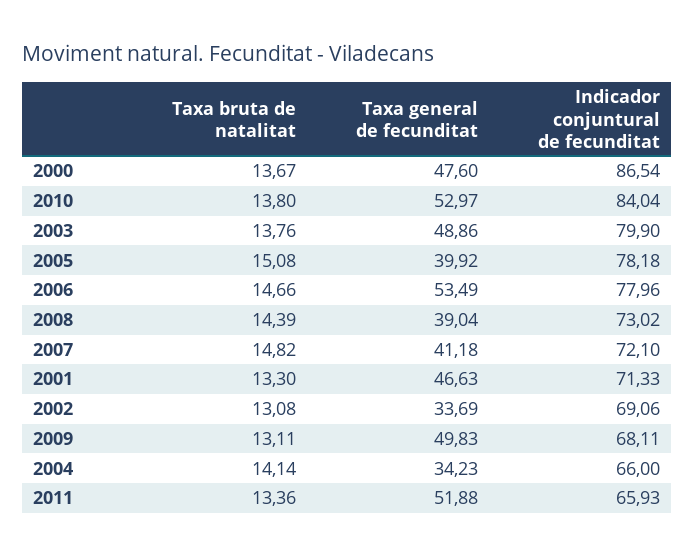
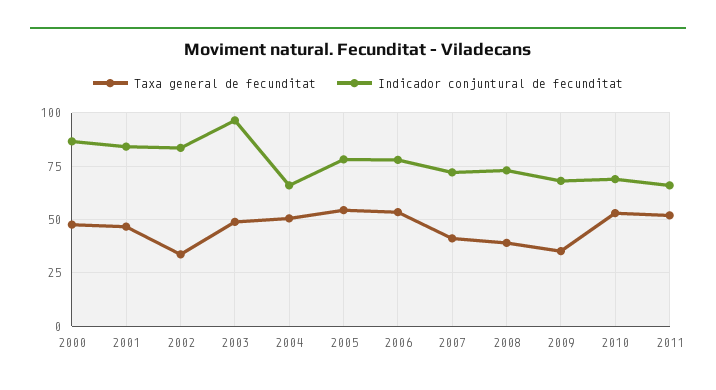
  {
-   "Taxa bruta de natalitat": {
-     "2000": 13.67,
-     "2010": 13.8,
-     "2003": 13.76,
-     "2005": 15.08,
-     "2006": 14.66,
-     "2008": 14.39,
-     "2007": 14.82,
-     "2001": 13.3,
-     "2002": 13.08,
-     "2009": 13.11,
-     "2004": 14.14,
-     "2011": 13.36
-   },
    "Taxa general de fecunditat": {
      "2000": 47.6,
      "2010": 52.97,
      "2003": 48.86,
-     "2005": 39.92,
+     "2005": 55,
      "2006": 53.49,
      "2008": 39.04,
      "2007": 41.18,
      "2001": 46.63,
      "2002": 33.69,
-     "2009": 49.83,
+     "2009": 35,
-     "2004": 34.23,
+     "2004": 50,
      "2011": 51.88
    },
    "Indicador conjuntural de fecunditat": {
      "2000": 86.54,
-     "2010": 84.04,
+     "2010": 70,
-     "2003": 79.9,
+     "2003": 95,
      "2005": 78.18,
      "2006": 77.96,
      "2008": 73.02,
      "2007": 72.1,
-     "2001": 71.33,
+     "2001": 85,
-     "2002": 69.06,
+     "2002": 85,
      "2009": 68.11,
      "2004": 66,
      "2011": 65.93
    }
  }

